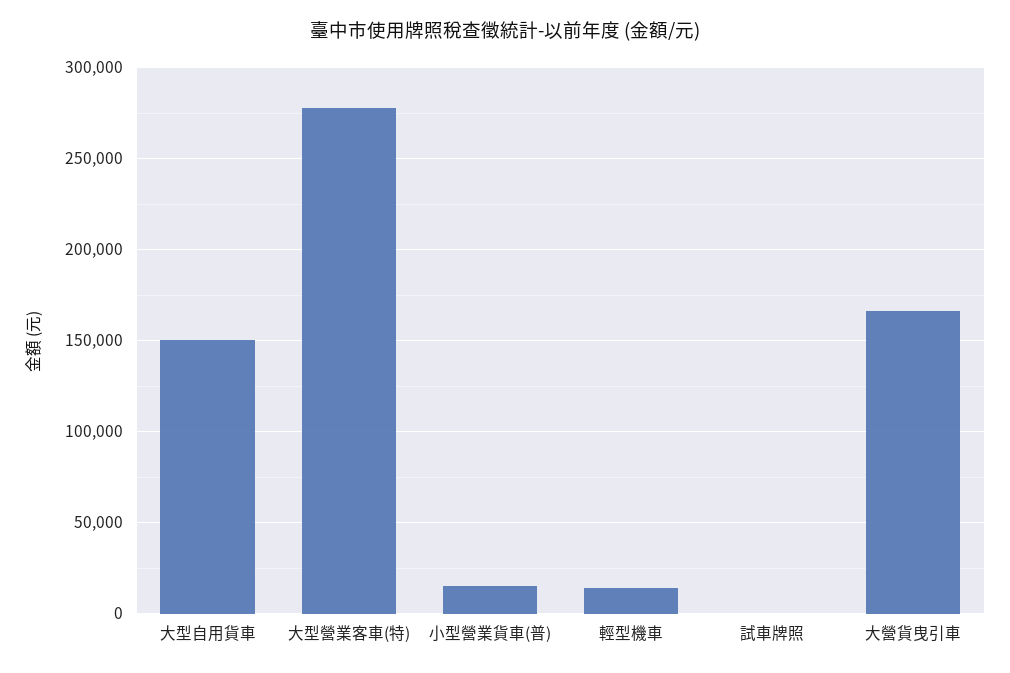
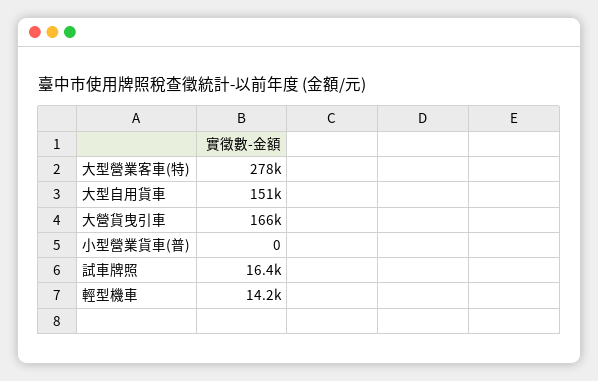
  {
    "大型自用貨車": 151000,
    "大型營業客車(特)": 278000,
-   "小型營業貨車(普)": 15000,
+   "小型營業貨車(普)": 0,
    "輕型機車": 14200,
-   "試車牌照": 0,
+   "試車牌照": 16400,
    "大營貨曳引車": 166000
  }

